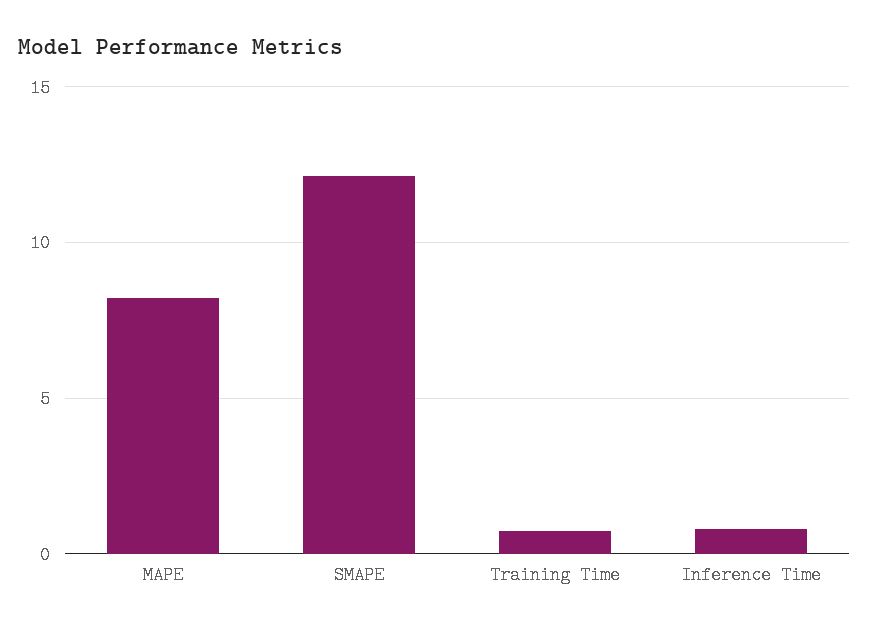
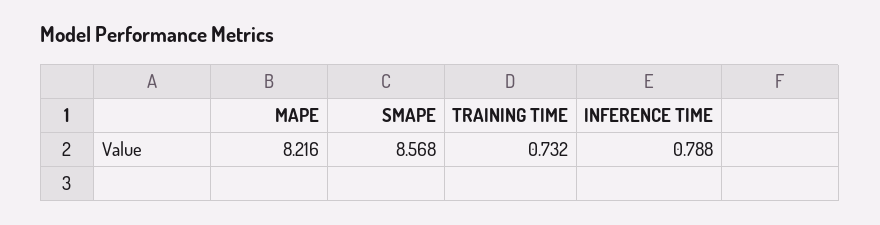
  {
    "MAPE": 8.216,
-   "SMAPE": 12,
+   "SMAPE": 8.568,
    "Training Time": 0.732,
    "Inference Time": 0.788
  }

